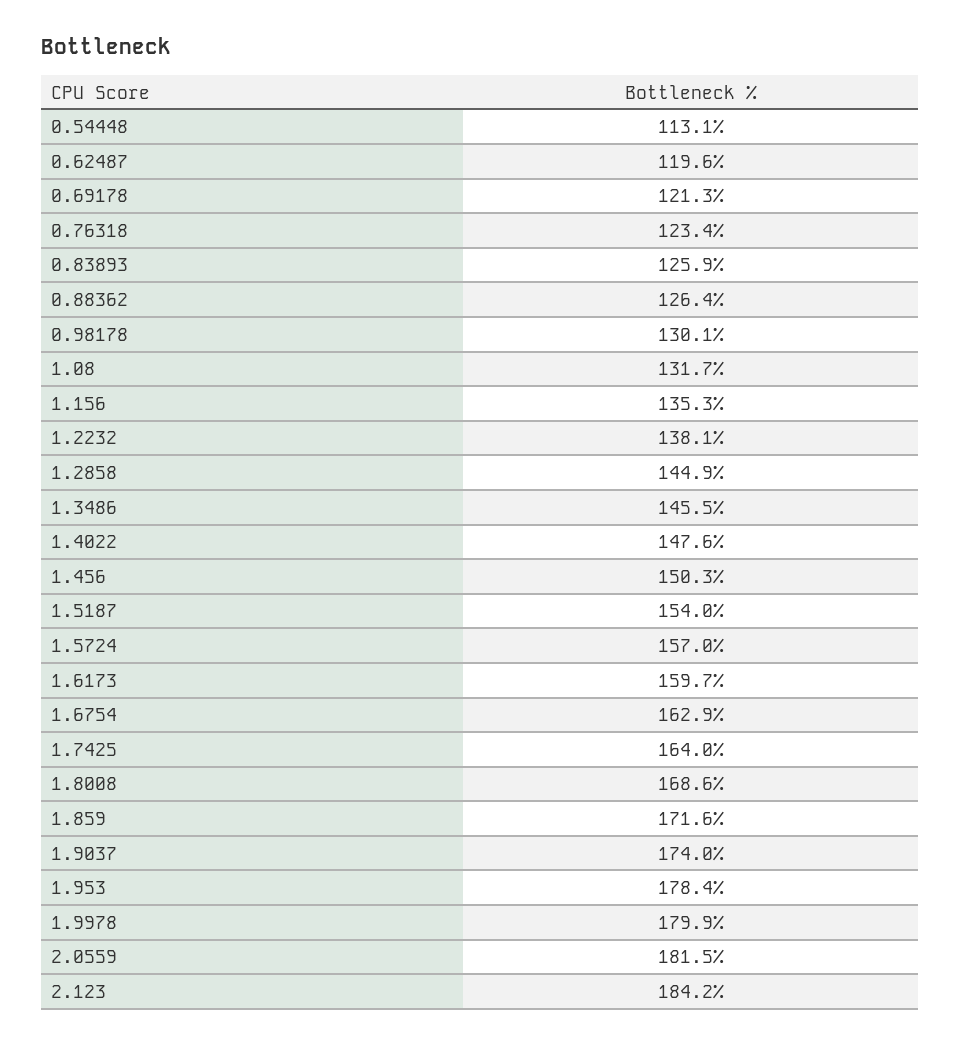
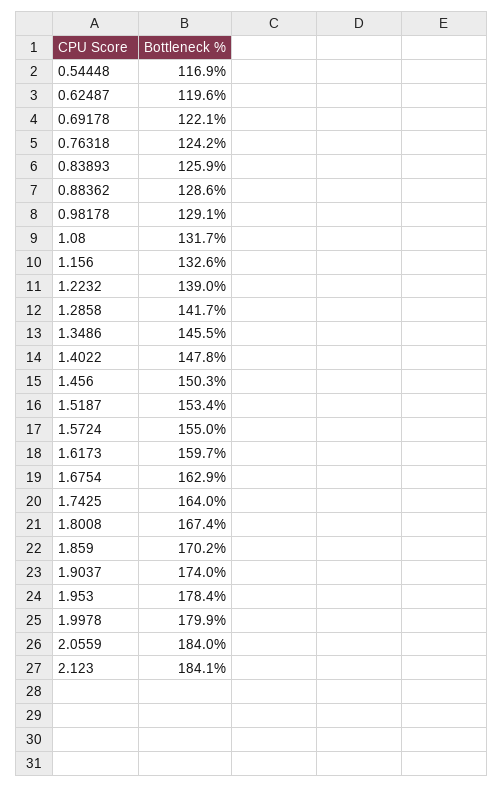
  {
-   "0.54448": 113.1,
+   "0.54448": 116.9,
    "0.62487": 119.6,
-   "0.69178": 121.3,
+   "0.69178": 122.1,
-   "0.76318": 123.4,
+   "0.76318": 124.2,
    "0.83893": 125.9,
-   "0.88362": 126.4,
+   "0.88362": 128.6,
-   "0.98178": 130.1,
+   "0.98178": 129.1,
    "1.08": 131.7,
-   "1.156": 135.3,
+   "1.156": 132.6,
-   "1.2232": 138.1,
+   "1.2232": 139,
-   "1.2858": 144.9,
+   "1.2858": 141.7,
    "1.3486": 145.5,
-   "1.4022": 147.6,
+   "1.4022": 147.8,
    "1.456": 150.3,
-   "1.5187": 154,
+   "1.5187": 153.4,
-   "1.5724": 157,
+   "1.5724": 155,
    "1.6173": 159.7,
    "1.6754": 162.9,
    "1.7425": 164,
-   "1.8008": 168.6,
+   "1.8008": 167.4,
-   "1.859": 171.6,
+   "1.859": 170.2,
    "1.9037": 174,
    "1.953": 178.4,
    "1.9978": 179.9,
-   "2.0559": 181.5,
+   "2.0559": 184,
-   "2.123": 184.2
+   "2.123": 184.1
  }

